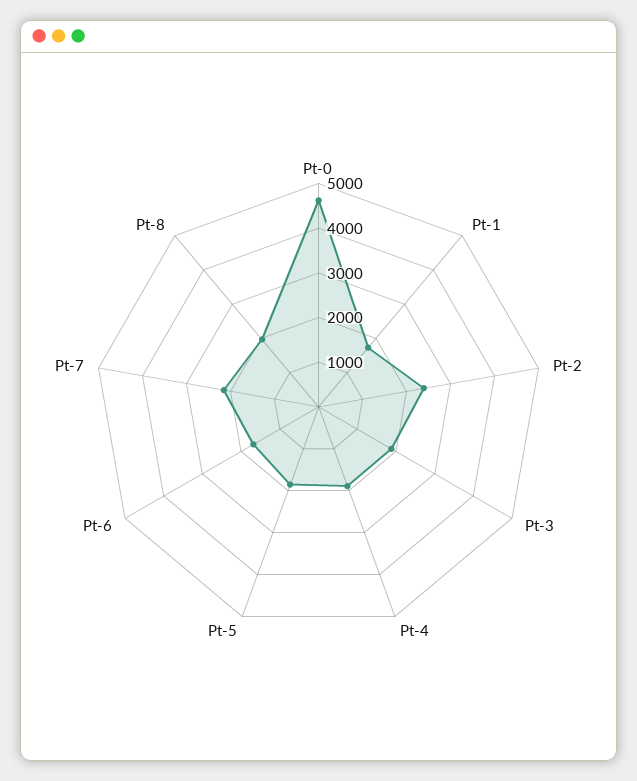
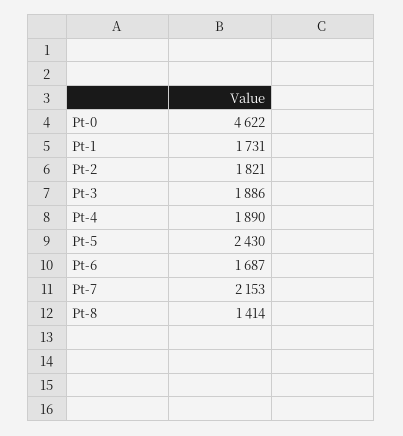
  {
    "Pt-0": 4622,
    "Pt-1": 1731,
-   "Pt-2": 2400,
+   "Pt-2": 1821,
    "Pt-3": 1886,
    "Pt-4": 1890,
-   "Pt-5": 1800,
+   "Pt-5": 2430,
    "Pt-6": 1687,
    "Pt-7": 2153,
-   "Pt-8": 2000
+   "Pt-8": 1414
  }

